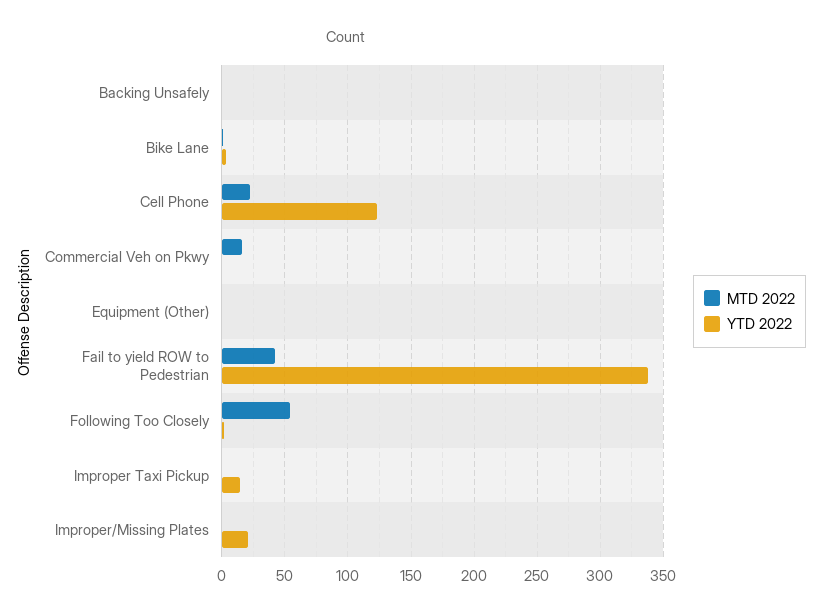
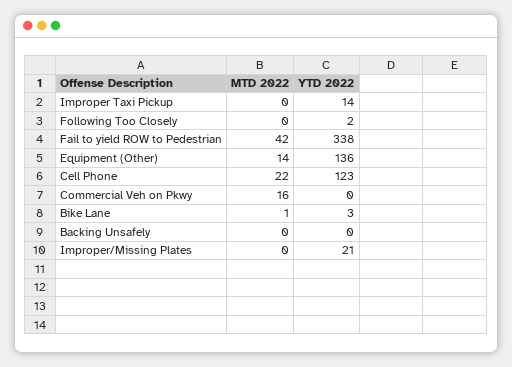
  {
    "MTD 2022": {
      "Backing Unsafely": 0,
      "Bike Lane": 1,
      "Cell Phone": 22,
      "Commercial Veh on Pkwy": 16,
-     "Equipment (Other)": 0,
+     "Equipment (Other)": 14,
      "Fail to yield ROW to Pedestrian": 42,
-     "Following Too Closely": 55,
+     "Following Too Closely": 0,
      "Improper Taxi Pickup": 0,
      "Improper/Missing Plates": 0
    },
    "YTD 2022": {
      "Backing Unsafely": 0,
      "Bike Lane": 3,
      "Cell Phone": 123,
      "Commercial Veh on Pkwy": 0,
-     "Equipment (Other)": 0,
+     "Equipment (Other)": 136,
      "Fail to yield ROW to Pedestrian": 338,
      "Following Too Closely": 2,
      "Improper Taxi Pickup": 14,
      "Improper/Missing Plates": 21
    }
  }

